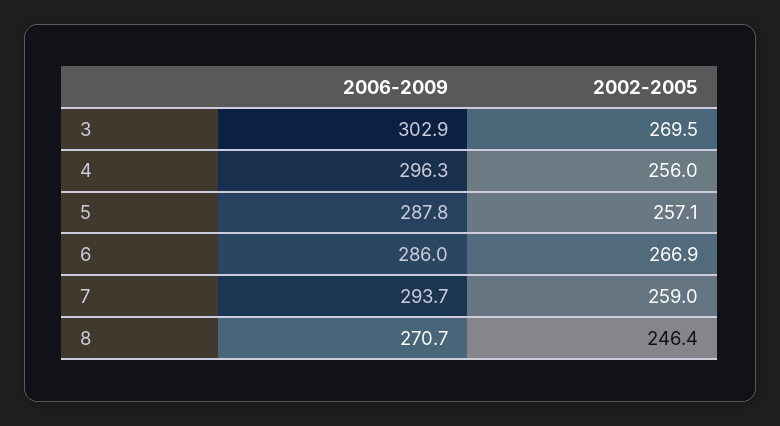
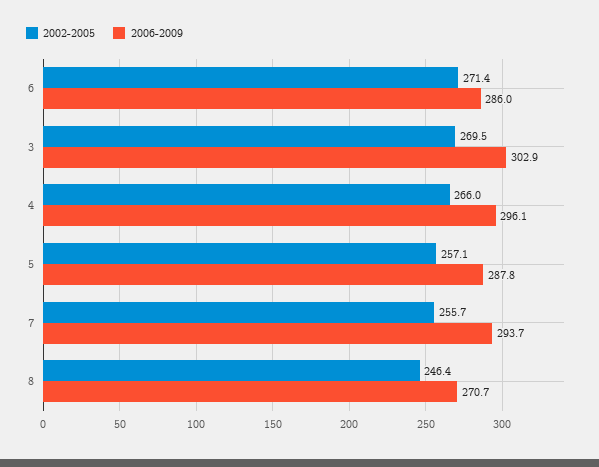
  {
    "2006-2009": {
      "3": 302.9,
-     "4": 296.3,
+     "4": 296.1,
      "5": 287.8,
      "6": 286,
      "7": 293.7,
      "8": 270.7
    },
    "2002-2005": {
      "3": 269.5,
-     "4": 256,
+     "4": 266,
      "5": 257.1,
-     "6": 266.9,
+     "6": 271.4,
-     "7": 259,
+     "7": 255.7,
      "8": 246.4
    }
  }

